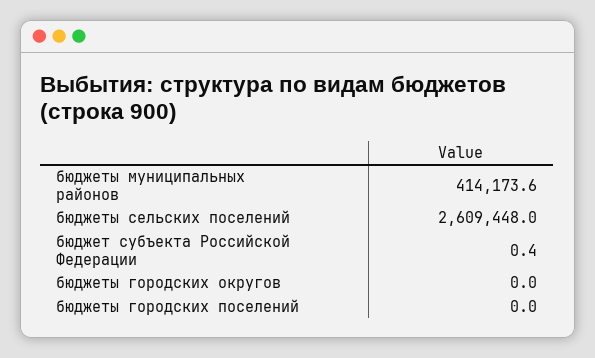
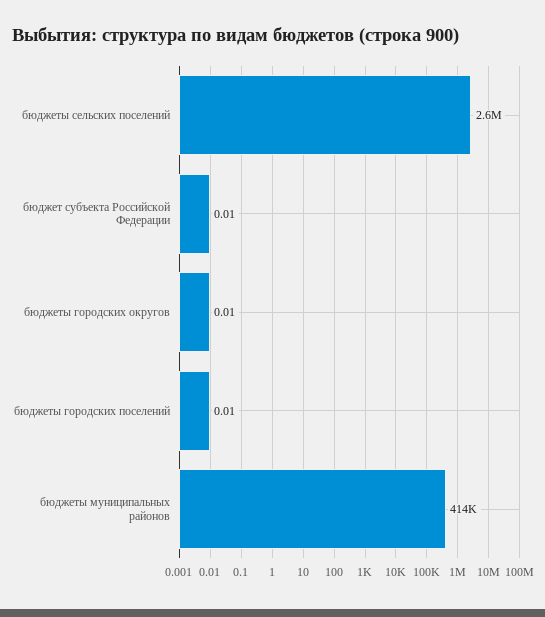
  {
    "бюджеты муниципальных районов": 414173.6,
    "бюджеты сельских поселений": 2609448,
-   "бюджет субъекта Российской Федерации": 0.4,
+   "бюджет субъекта Российской Федерации": 0.01,
    "бюджеты городских округов": 0.01,
    "бюджеты городских поселений": 0.01
  }

